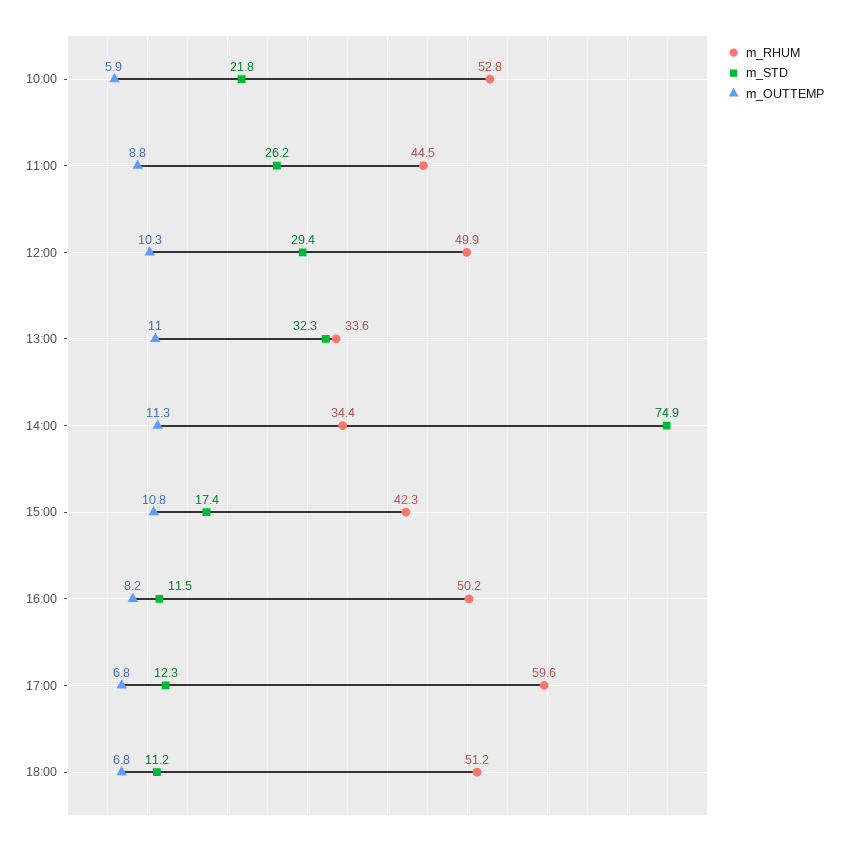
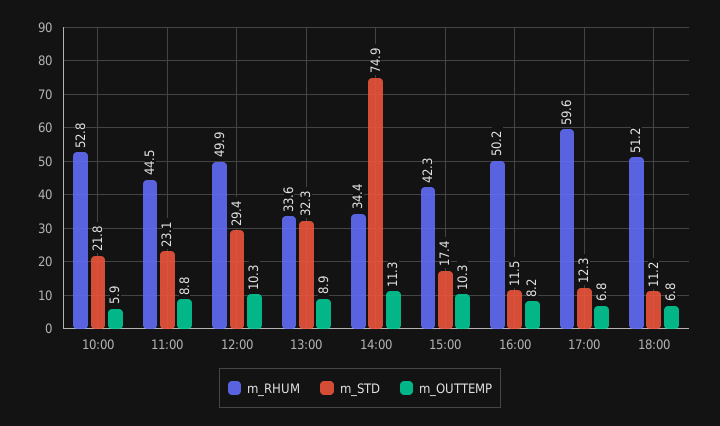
  {
    "m_RHUM": {
      "10:00": 52.8,
      "11:00": 44.5,
      "12:00": 49.9,
      "13:00": 33.6,
      "14:00": 34.4,
      "15:00": 42.3,
      "16:00": 50.2,
      "17:00": 59.6,
      "18:00": 51.2
    },
    "m_STD": {
      "10:00": 21.8,
-     "11:00": 26.2,
+     "11:00": 23.1,
      "12:00": 29.4,
      "13:00": 32.3,
      "14:00": 74.9,
      "15:00": 17.4,
      "16:00": 11.5,
      "17:00": 12.3,
      "18:00": 11.2
    },
    "m_OUTTEMP": {
      "10:00": 5.9,
      "11:00": 8.8,
      "12:00": 10.3,
-     "13:00": 11,
+     "13:00": 8.9,
      "14:00": 11.3,
-     "15:00": 10.8,
+     "15:00": 10.3,
      "16:00": 8.2,
      "17:00": 6.8,
      "18:00": 6.8
    }
  }

